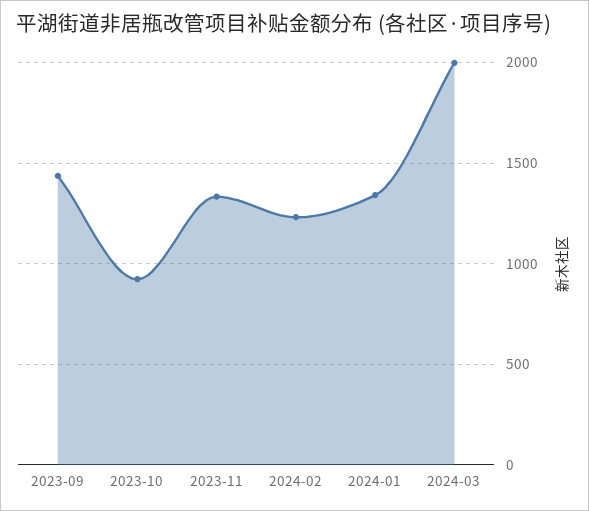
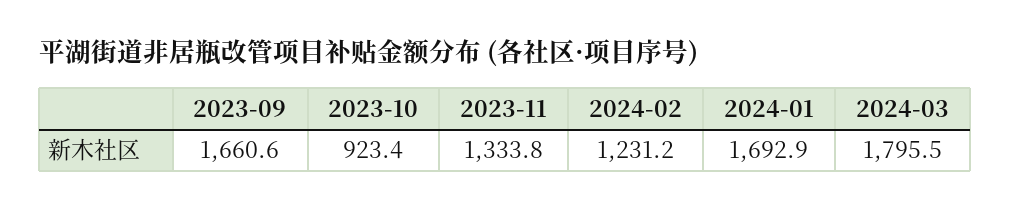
  {
-   "2023-09": 1450,
+   "2023-09": 1660.6,
    "2023-10": 923.4,
    "2023-11": 1333.8,
    "2024-02": 1231.2,
-   "2024-01": 1350,
+   "2024-01": 1692.9,
-   "2024-03": 2000
+   "2024-03": 1795.5
  }

